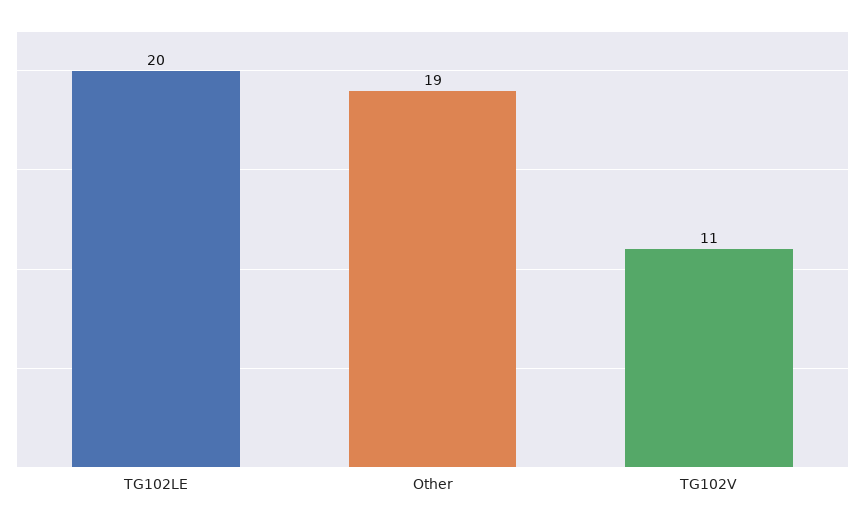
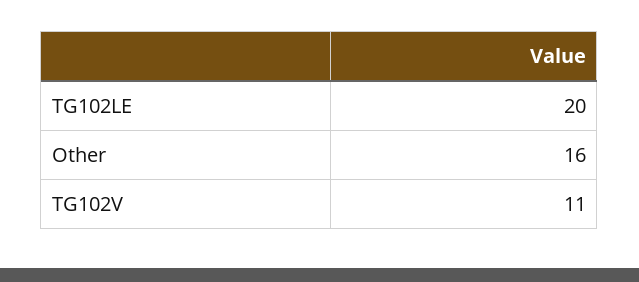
  {
    "TG102LE": 20,
-   "Other": 19,
+   "Other": 16,
    "TG102V": 11
  }

